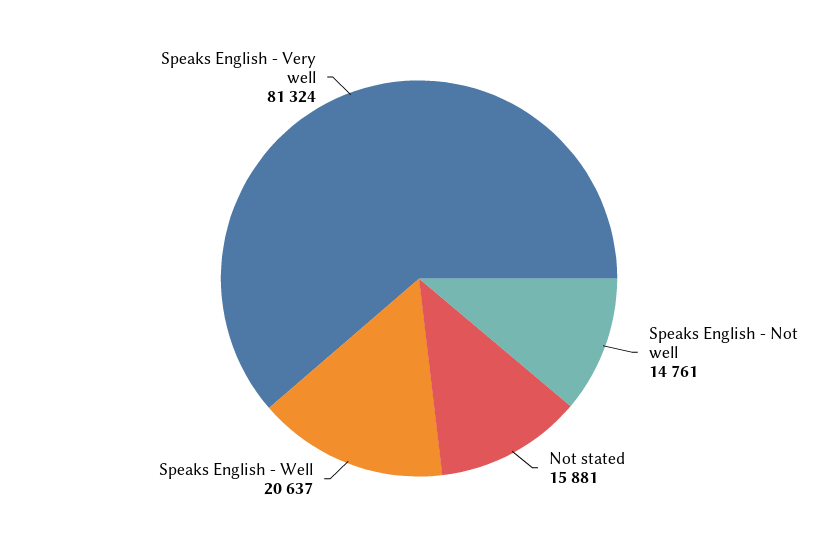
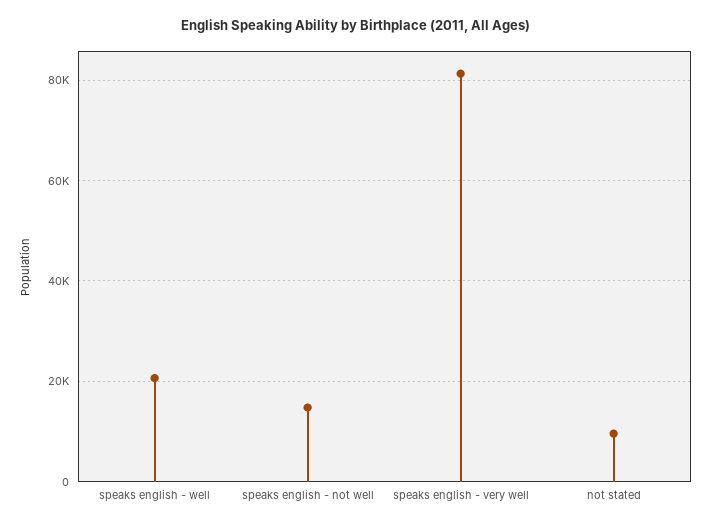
  {
    "Speaks English - Not well": 14761,
-   "Not stated": 15881,
+   "Not stated": 10000,
    "Speaks English - Well": 20637,
    "Speaks English - Very well": 81324
  }

